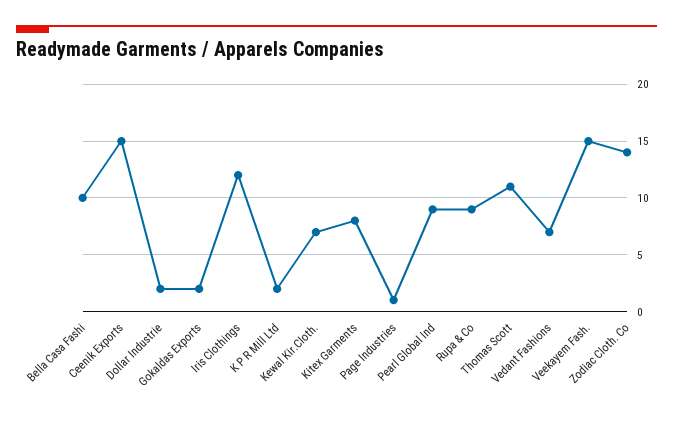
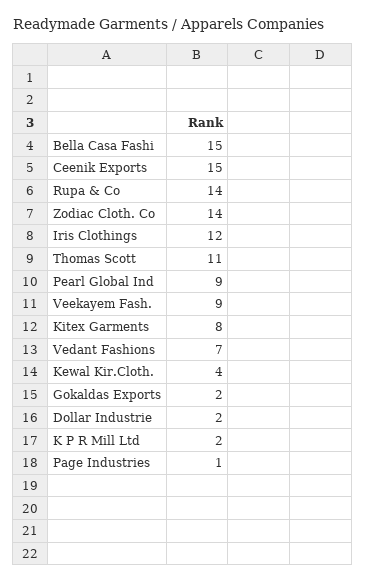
  {
-   "Bella Casa Fashi": 10,
+   "Bella Casa Fashi": 15,
    "Ceenik Exports": 15,
    "Dollar Industrie": 2,
    "Gokaldas Exports": 2,
    "Iris Clothings": 12,
    "K P R Mill Ltd": 2,
-   "Kewal Kir.Cloth.": 7,
+   "Kewal Kir.Cloth.": 4,
    "Kitex Garments": 8,
    "Page Industries": 1,
    "Pearl Global Ind": 9,
-   "Rupa & Co": 9,
+   "Rupa & Co": 14,
    "Thomas Scott": 11,
    "Vedant Fashions": 7,
-   "Veekayem Fash.": 15,
+   "Veekayem Fash.": 9,
    "Zodiac Cloth. Co": 14
  }

